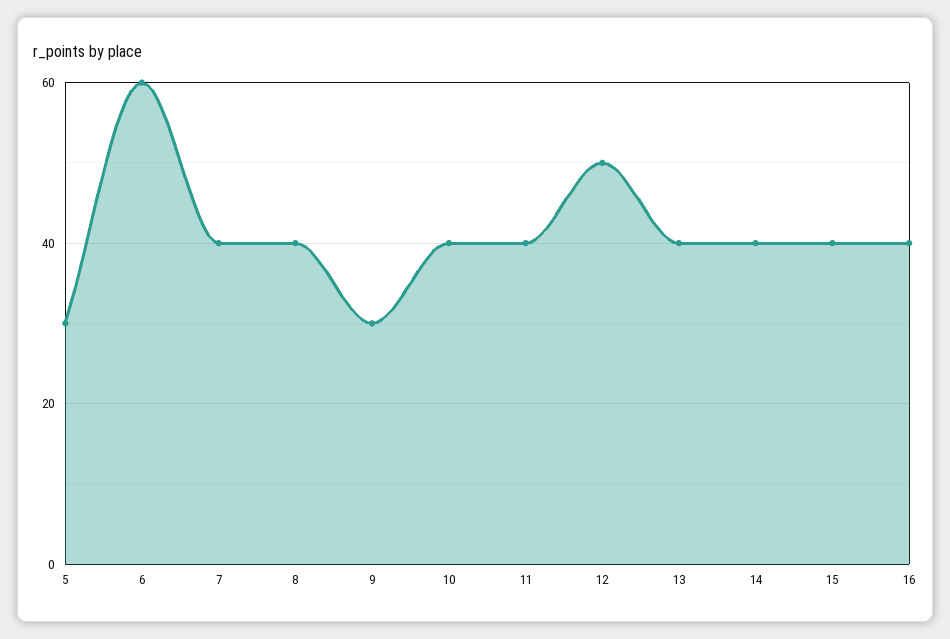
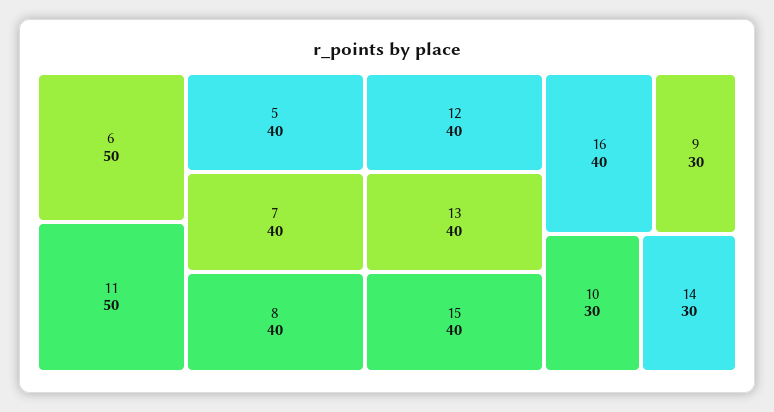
  {
-   "5": 30,
+   "5": 40,
-   "6": 60,
+   "6": 50,
    "7": 40,
    "8": 40,
    "9": 30,
-   "10": 40,
+   "10": 30,
-   "11": 40,
+   "11": 50,
-   "12": 50,
+   "12": 40,
    "13": 40,
-   "14": 40,
+   "14": 30,
    "15": 40,
    "16": 40
  }

